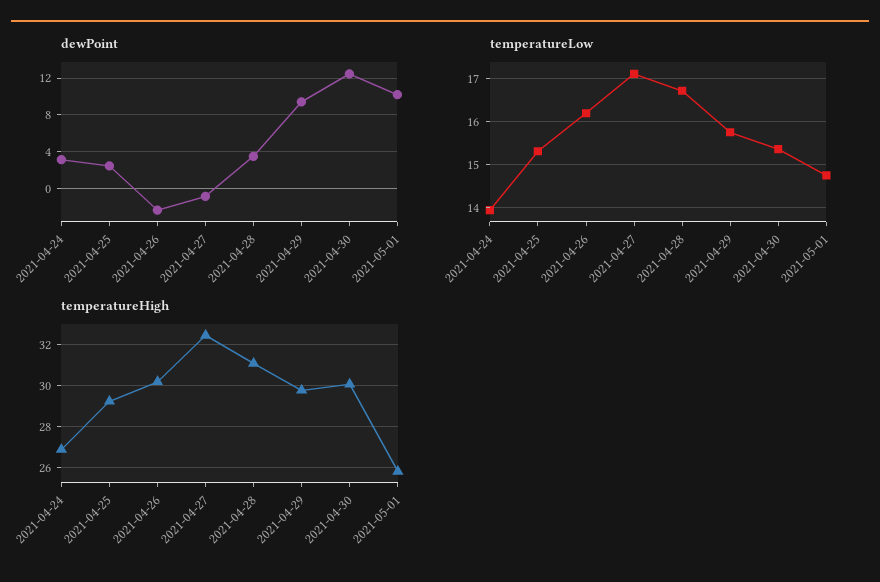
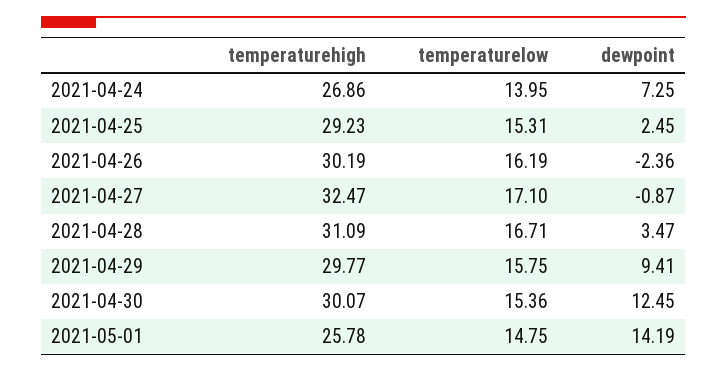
  {
    "dewPoint": {
-     "2021-04-24": 3,
+     "2021-04-24": 7.25,
      "2021-04-25": 2.45,
      "2021-04-26": -2.36,
      "2021-04-27": -0.87,
      "2021-04-28": 3.47,
      "2021-04-29": 9.41,
      "2021-04-30": 12.45,
-     "2021-05-01": 10
+     "2021-05-01": 14.19
    },
    "temperatureLow": {
      "2021-04-24": 13.95,
      "2021-04-25": 15.31,
      "2021-04-26": 16.19,
      "2021-04-27": 17.1,
      "2021-04-28": 16.71,
      "2021-04-29": 15.75,
      "2021-04-30": 15.36,
      "2021-05-01": 14.75
    },
    "temperatureHigh": {
      "2021-04-24": 26.86,
      "2021-04-25": 29.23,
      "2021-04-26": 30.19,
      "2021-04-27": 32.47,
      "2021-04-28": 31.09,
      "2021-04-29": 29.77,
      "2021-04-30": 30.07,
      "2021-05-01": 25.78
    }
  }

